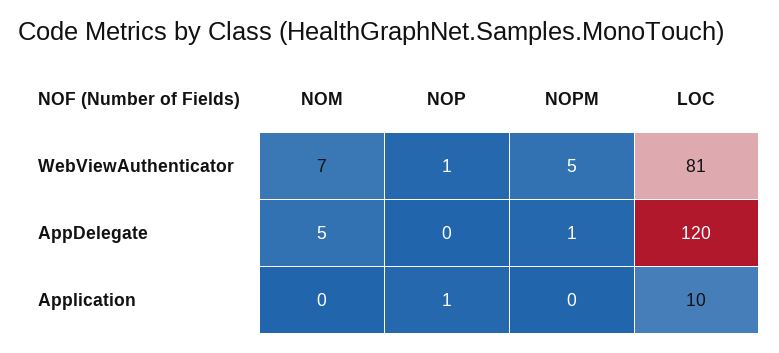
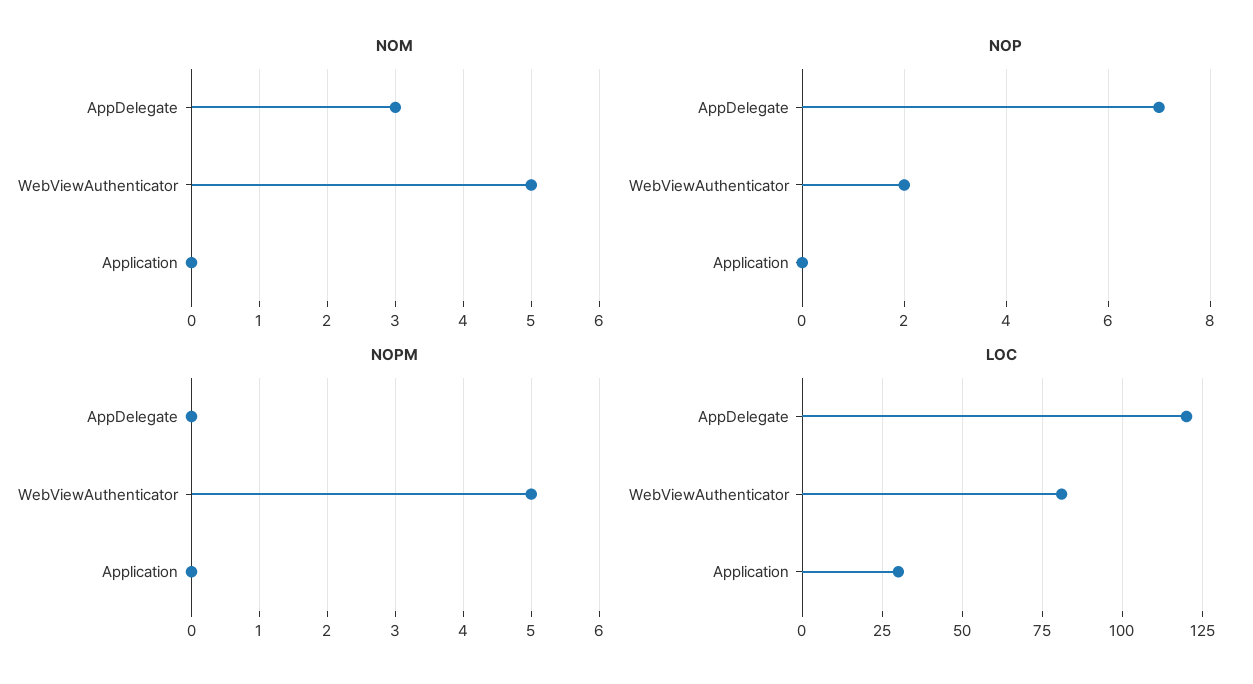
  {
    "NOM": {
-     "WebViewAuthenticator": 7,
+     "WebViewAuthenticator": 5,
-     "AppDelegate": 5,
+     "AppDelegate": 3,
      "Application": 0
    },
    "NOP": {
-     "WebViewAuthenticator": 1,
+     "WebViewAuthenticator": 2,
-     "AppDelegate": 0,
+     "AppDelegate": 7,
-     "Application": 1
+     "Application": 0
    },
    "NOPM": {
      "WebViewAuthenticator": 5,
-     "AppDelegate": 1,
+     "AppDelegate": 0,
      "Application": 0
    },
    "LOC": {
      "WebViewAuthenticator": 81,
      "AppDelegate": 120,
-     "Application": 10
+     "Application": 30
    }
  }

